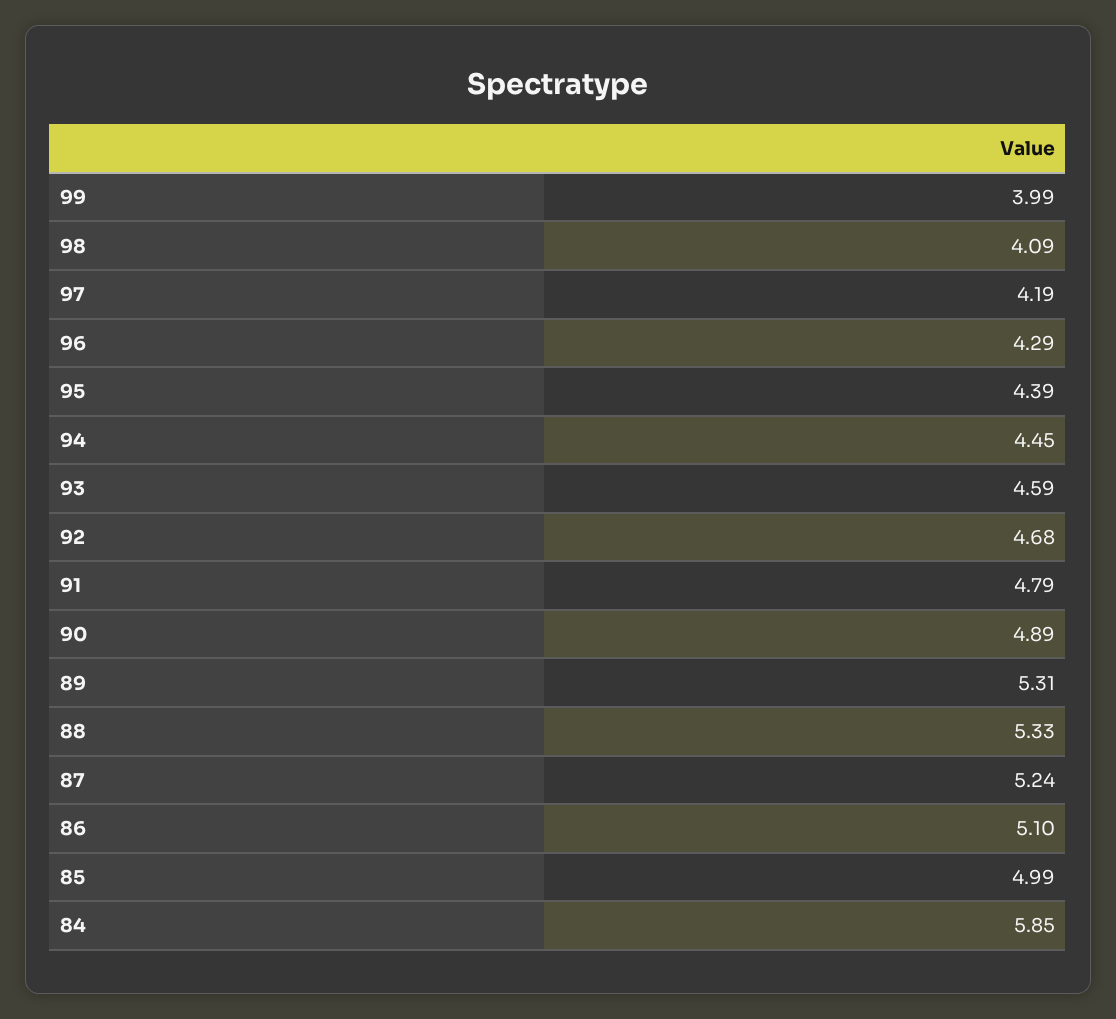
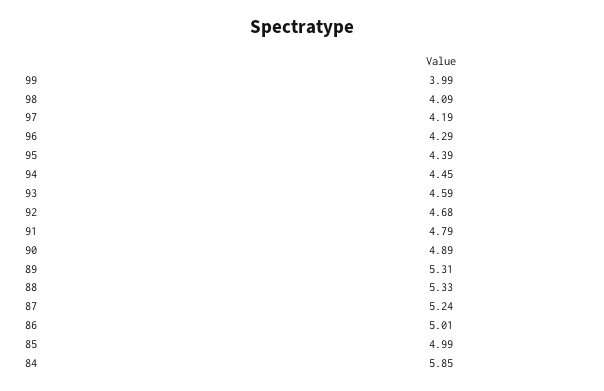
  {
    "99": 3.99,
    "98": 4.09,
    "97": 4.19,
    "96": 4.29,
    "95": 4.39,
    "94": 4.45,
    "93": 4.59,
    "92": 4.68,
    "91": 4.79,
    "90": 4.89,
    "89": 5.31,
    "88": 5.33,
    "87": 5.24,
-   "86": 5.1,
+   "86": 5.01,
    "85": 4.99,
    "84": 5.85
  }

